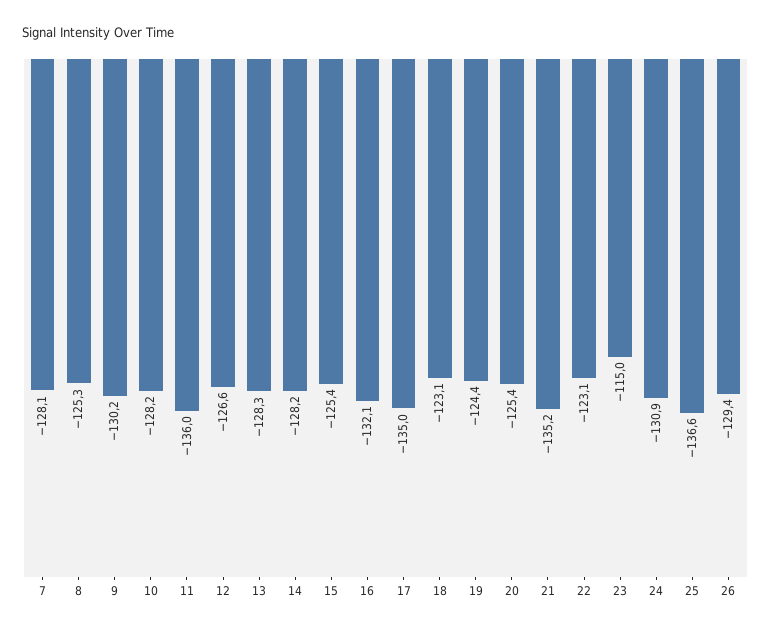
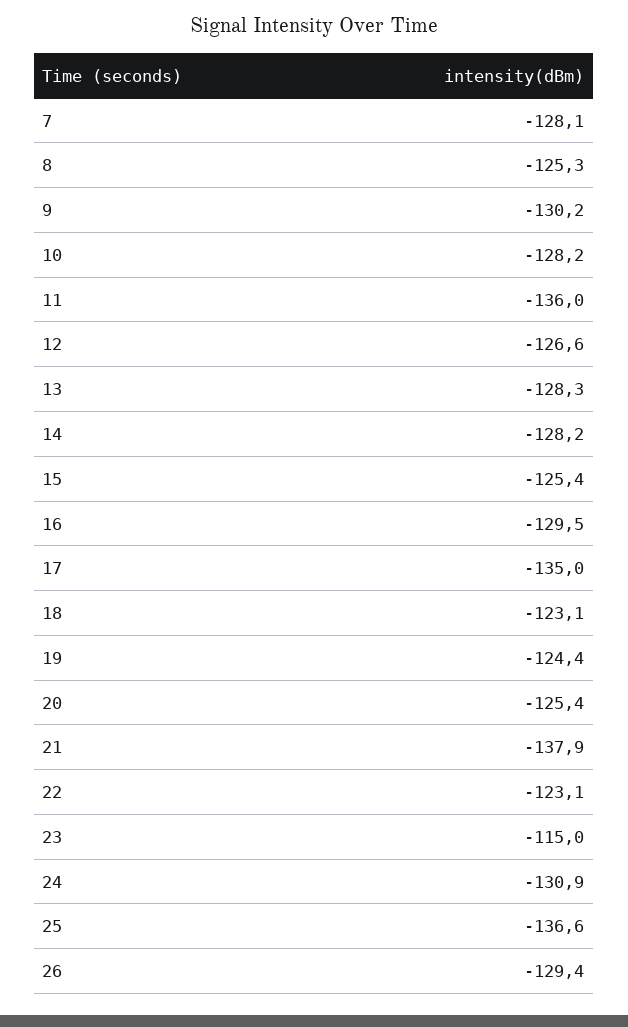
  {
    "7": -128.1,
    "8": -125.3,
    "9": -130.2,
    "10": -128.2,
    "11": -136,
    "12": -126.6,
    "13": -128.3,
    "14": -128.2,
    "15": -125.4,
-   "16": -132.1,
+   "16": -129.5,
    "17": -135,
    "18": -123.1,
    "19": -124.4,
    "20": -125.4,
-   "21": -135.2,
+   "21": -137.9,
    "22": -123.1,
    "23": -115,
    "24": -130.9,
    "25": -136.6,
    "26": -129.4
  }

